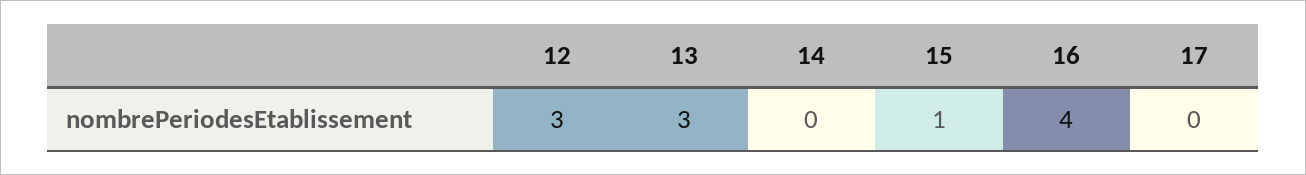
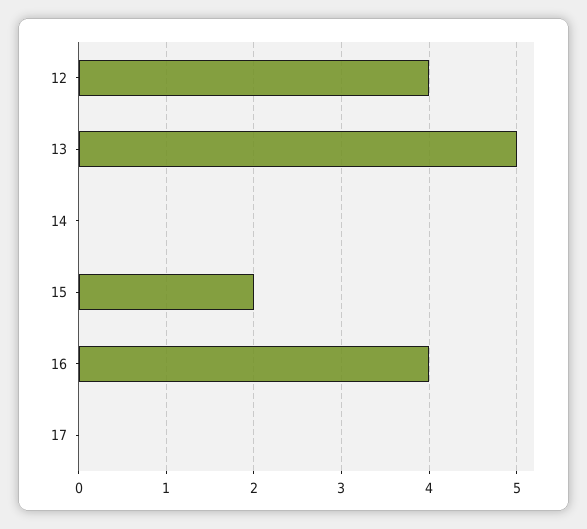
  {
-   "12": 3,
+   "12": 4,
-   "13": 3,
+   "13": 5,
    "14": 0,
-   "15": 1,
+   "15": 2,
    "16": 4,
    "17": 0
  }

